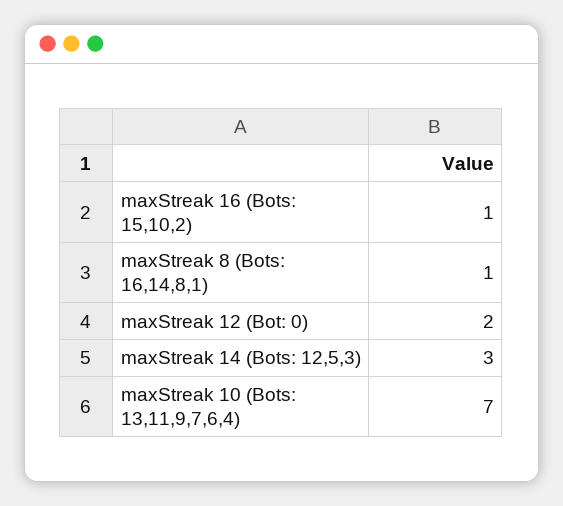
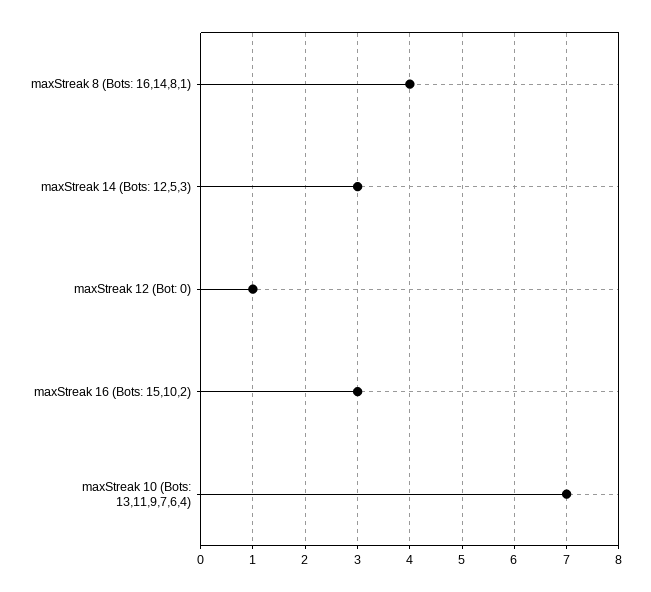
  {
-   "maxStreak 16 (Bots: 15,10,2)": 1,
+   "maxStreak 16 (Bots: 15,10,2)": 3,
-   "maxStreak 8 (Bots: 16,14,8,1)": 1,
+   "maxStreak 8 (Bots: 16,14,8,1)": 4,
-   "maxStreak 12 (Bot: 0)": 2,
+   "maxStreak 12 (Bot: 0)": 1,
    "maxStreak 14 (Bots: 12,5,3)": 3,
    "maxStreak 10 (Bots: 13,11,9,7,6,4)": 7
  }

